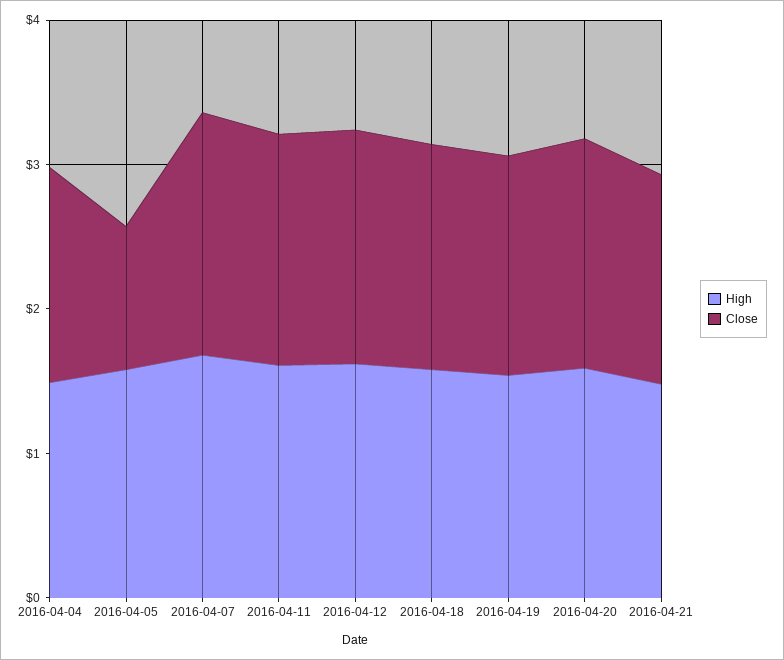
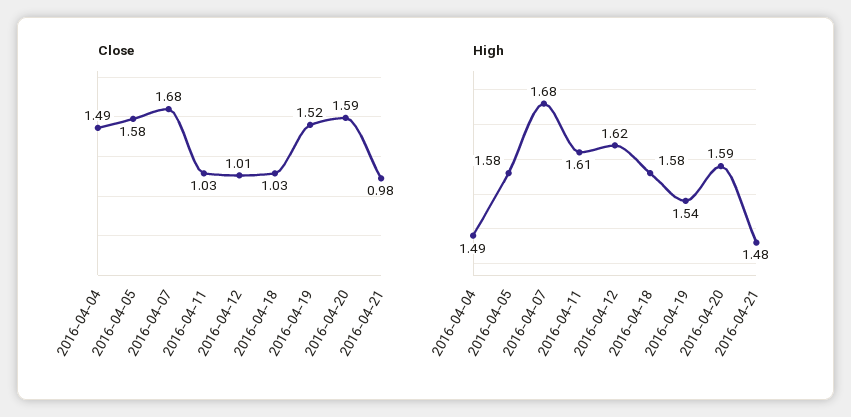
  {
    "High": {
      "2016-04-04": 1.49,
      "2016-04-05": 1.58,
      "2016-04-07": 1.68,
      "2016-04-11": 1.61,
      "2016-04-12": 1.62,
      "2016-04-18": 1.58,
      "2016-04-19": 1.54,
      "2016-04-20": 1.59,
      "2016-04-21": 1.48
    },
    "Close": {
      "2016-04-04": 1.49,
-     "2016-04-05": 1,
+     "2016-04-05": 1.58,
      "2016-04-07": 1.68,
-     "2016-04-11": 1.6,
+     "2016-04-11": 1.03,
-     "2016-04-12": 1.6,
+     "2016-04-12": 1.01,
-     "2016-04-18": 1.6,
+     "2016-04-18": 1.03,
      "2016-04-19": 1.52,
      "2016-04-20": 1.59,
-     "2016-04-21": 1.4
+     "2016-04-21": 0.98
    }
  }

